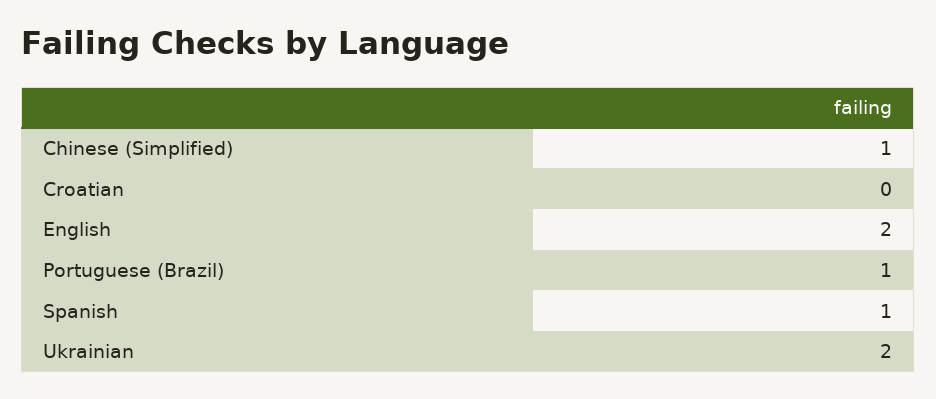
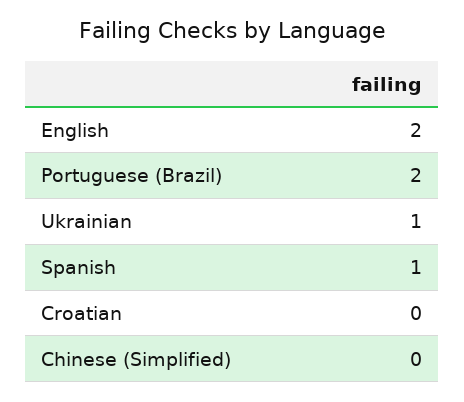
  {
-   "Chinese (Simplified)": 1,
+   "Chinese (Simplified)": 0,
    "Croatian": 0,
    "English": 2,
-   "Portuguese (Brazil)": 1,
+   "Portuguese (Brazil)": 2,
    "Spanish": 1,
-   "Ukrainian": 2
+   "Ukrainian": 1
  }

